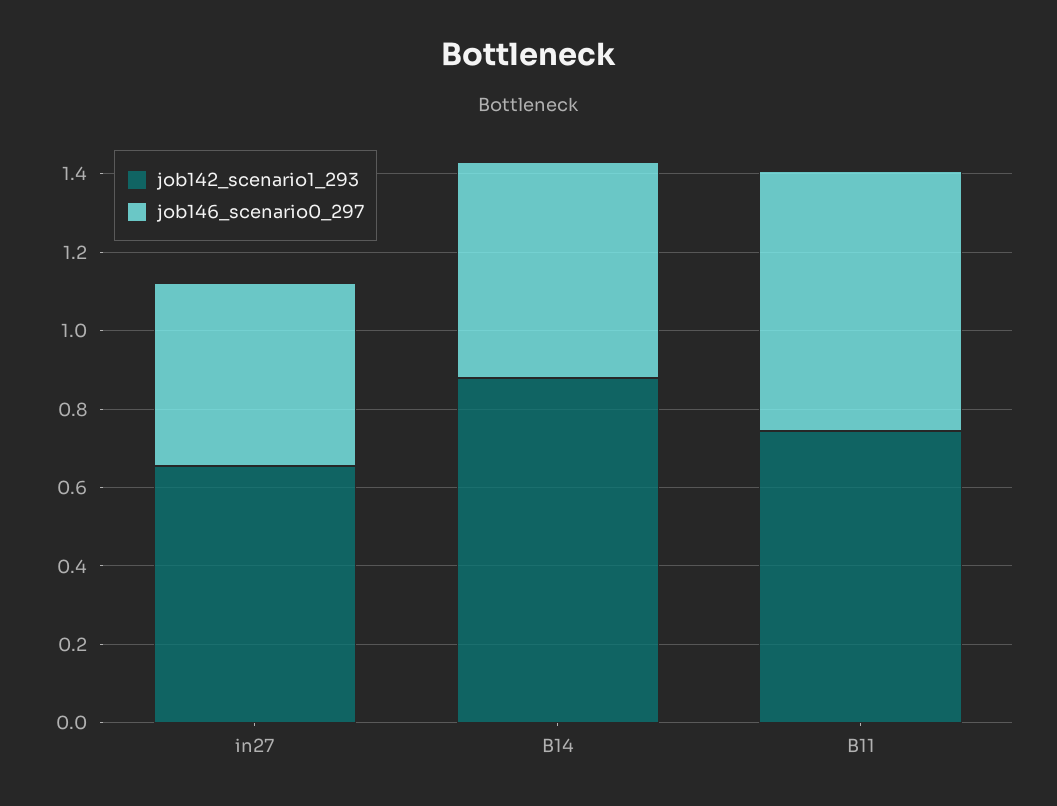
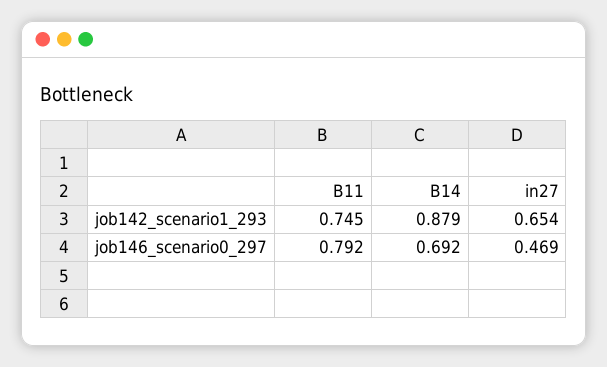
  {
    "job142_scenario1_293": {
      "in27": 0.654,
      "B14": 0.879,
      "B11": 0.745
    },
    "job146_scenario0_297": {
      "in27": 0.469,
-     "B14": 0.55,
+     "B14": 0.692,
-     "B11": 0.65
+     "B11": 0.792
    }
  }

